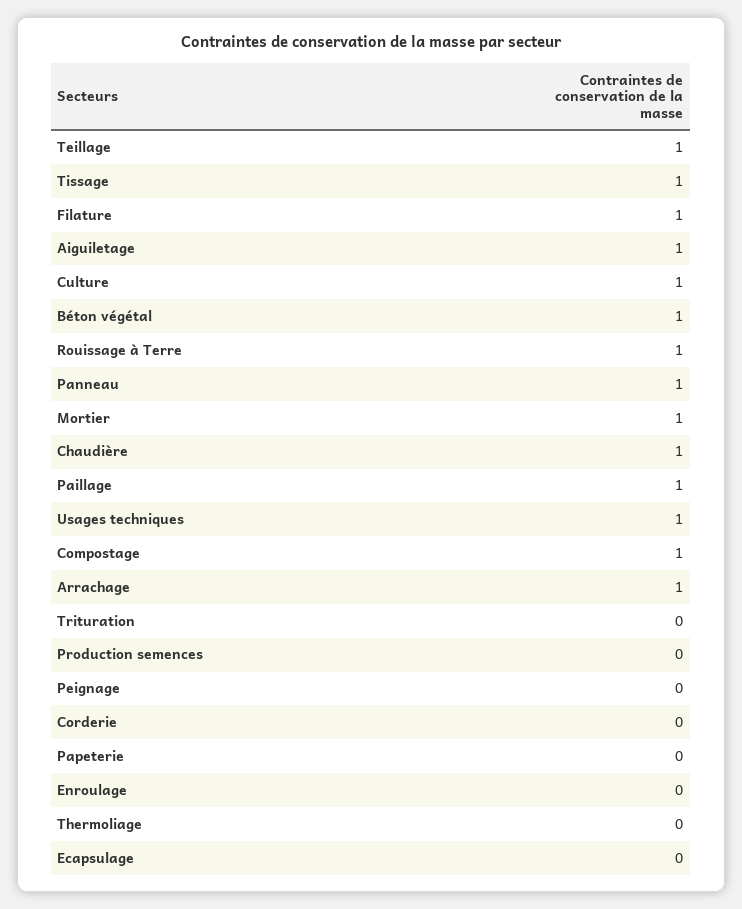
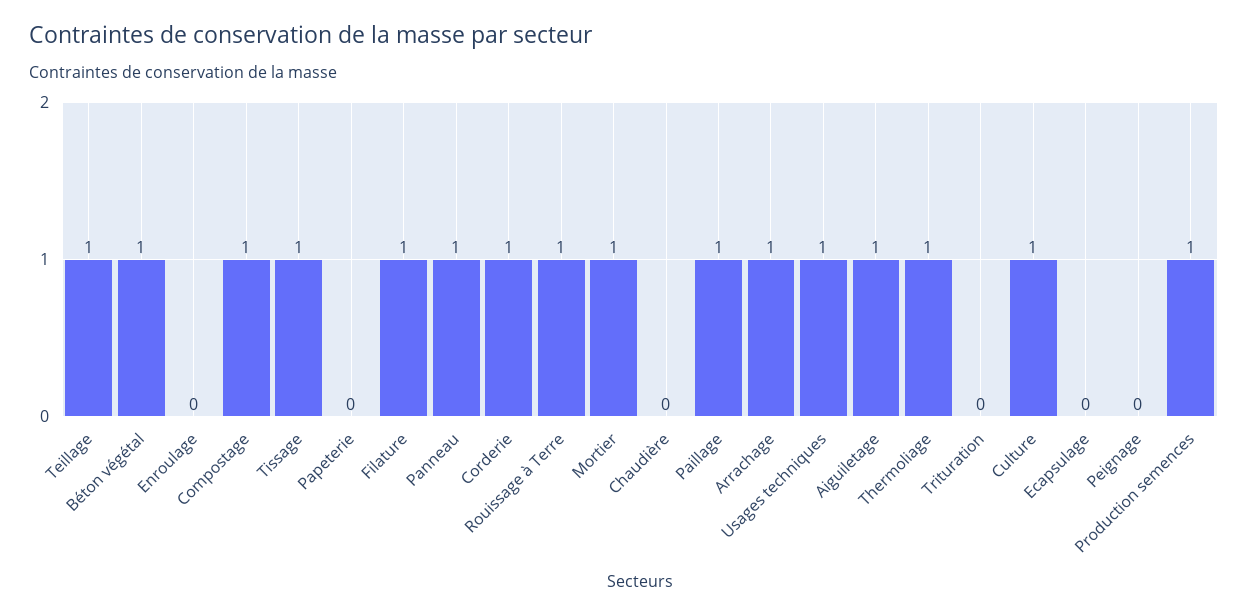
  {
    "Teillage": 1,
    "Tissage": 1,
    "Filature": 1,
    "Aiguiletage": 1,
    "Culture": 1,
    "Béton végétal": 1,
    "Rouissage à Terre": 1,
    "Panneau": 1,
    "Mortier": 1,
-   "Chaudière": 1,
+   "Chaudière": 0,
    "Paillage": 1,
    "Usages techniques": 1,
    "Compostage": 1,
    "Arrachage": 1,
    "Trituration": 0,
-   "Production semences": 0,
+   "Production semences": 1,
    "Peignage": 0,
-   "Corderie": 0,
+   "Corderie": 1,
    "Papeterie": 0,
    "Enroulage": 0,
-   "Thermoliage": 0,
+   "Thermoliage": 1,
    "Ecapsulage": 0
  }

